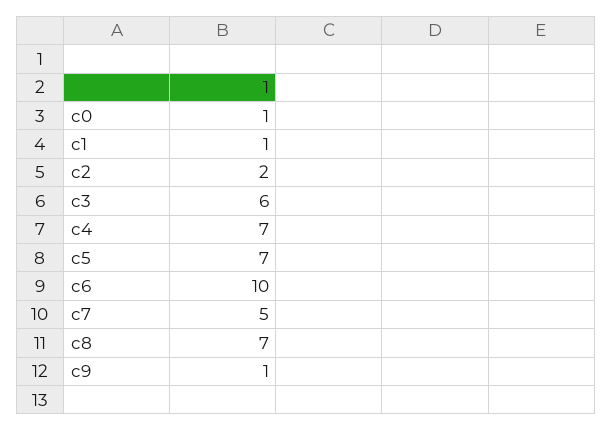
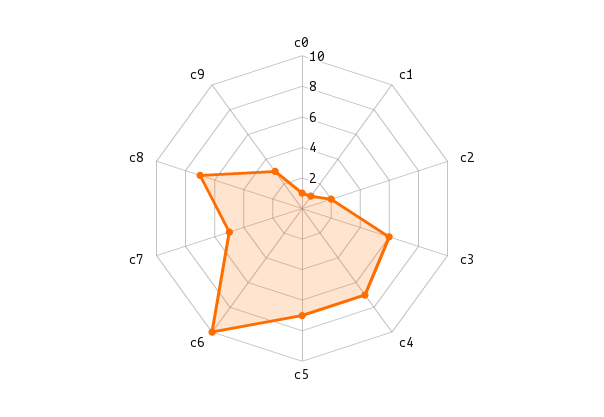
  {
    "c0": 1,
    "c1": 1,
    "c2": 2,
    "c3": 6,
    "c4": 7,
    "c5": 7,
    "c6": 10,
    "c7": 5,
    "c8": 7,
-   "c9": 1
+   "c9": 3
  }

